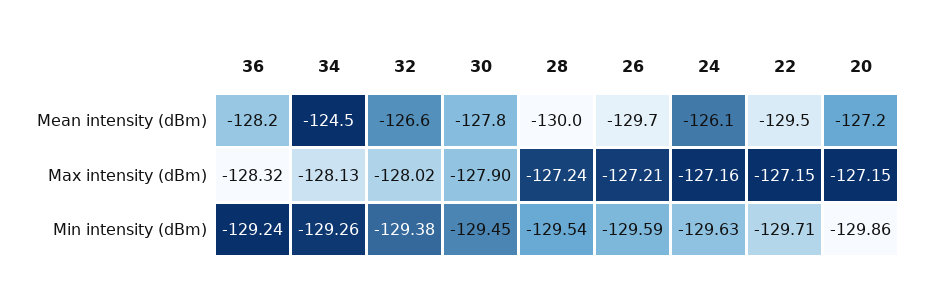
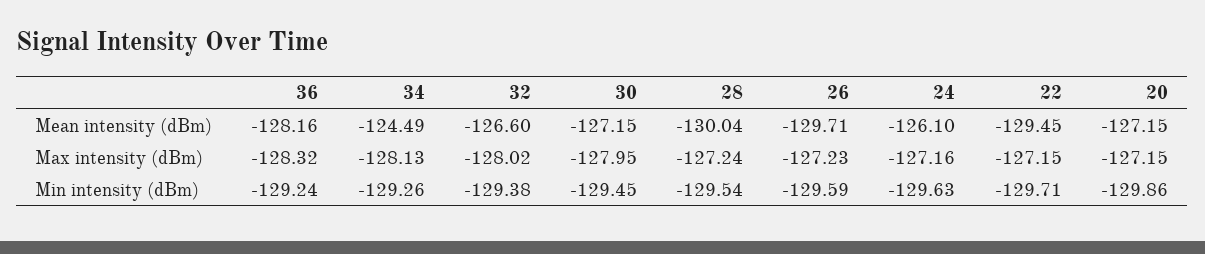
  {
    "36": {
      "Mean intensity (dBm)": -128.16,
      "Max intensity (dBm)": -128.32,
      "Min intensity (dBm)": -129.24
    },
    "34": {
      "Mean intensity (dBm)": -124.49,
      "Max intensity (dBm)": -128.13,
      "Min intensity (dBm)": -129.26
    },
    "32": {
      "Mean intensity (dBm)": -126.6,
      "Max intensity (dBm)": -128.02,
      "Min intensity (dBm)": -129.38
    },
    "30": {
-     "Mean intensity (dBm)": -127.8,
+     "Mean intensity (dBm)": -127.15,
-     "Max intensity (dBm)": -127.9,
+     "Max intensity (dBm)": -127.95,
      "Min intensity (dBm)": -129.45
    },
    "28": {
      "Mean intensity (dBm)": -130.04,
      "Max intensity (dBm)": -127.24,
      "Min intensity (dBm)": -129.54
    },
    "26": {
      "Mean intensity (dBm)": -129.71,
-     "Max intensity (dBm)": -127.21,
+     "Max intensity (dBm)": -127.23,
      "Min intensity (dBm)": -129.59
    },
    "24": {
      "Mean intensity (dBm)": -126.1,
      "Max intensity (dBm)": -127.16,
      "Min intensity (dBm)": -129.63
    },
    "22": {
      "Mean intensity (dBm)": -129.45,
      "Max intensity (dBm)": -127.15,
      "Min intensity (dBm)": -129.71
    },
    "20": {
      "Mean intensity (dBm)": -127.15,
      "Max intensity (dBm)": -127.15,
      "Min intensity (dBm)": -129.86
    }
  }

